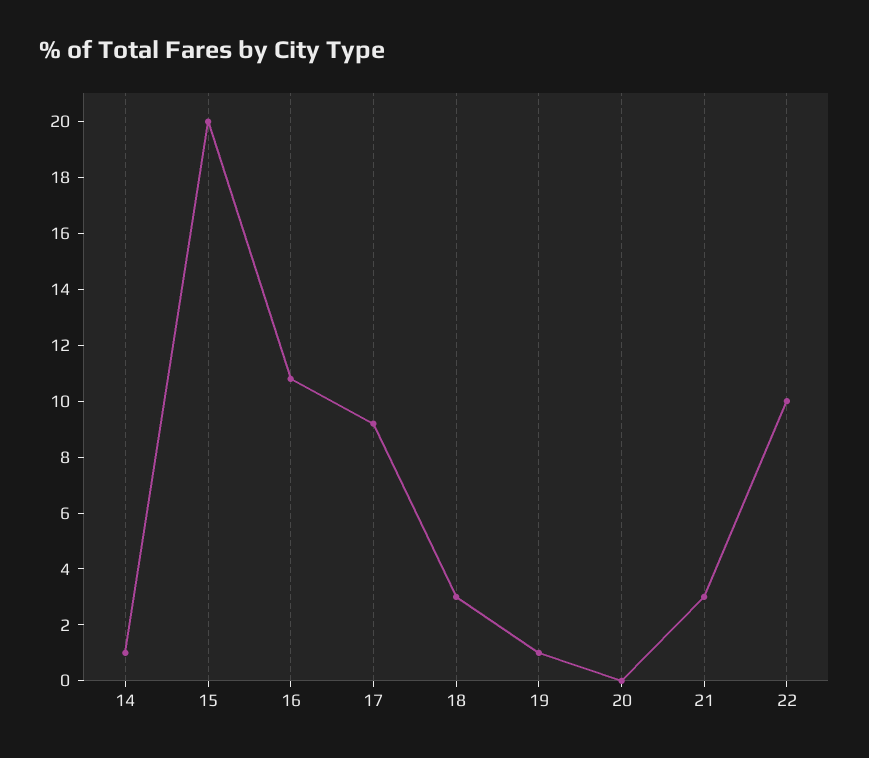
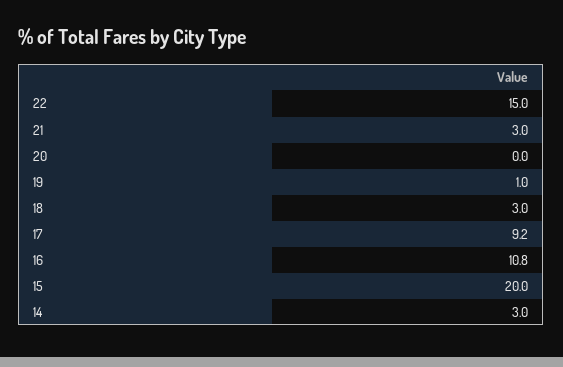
  {
-   "14": 1,
+   "14": 3,
    "15": 20,
    "16": 10.8,
    "17": 9.2,
    "18": 3,
    "19": 1,
    "20": 0,
    "21": 3,
-   "22": 10
+   "22": 15
  }

